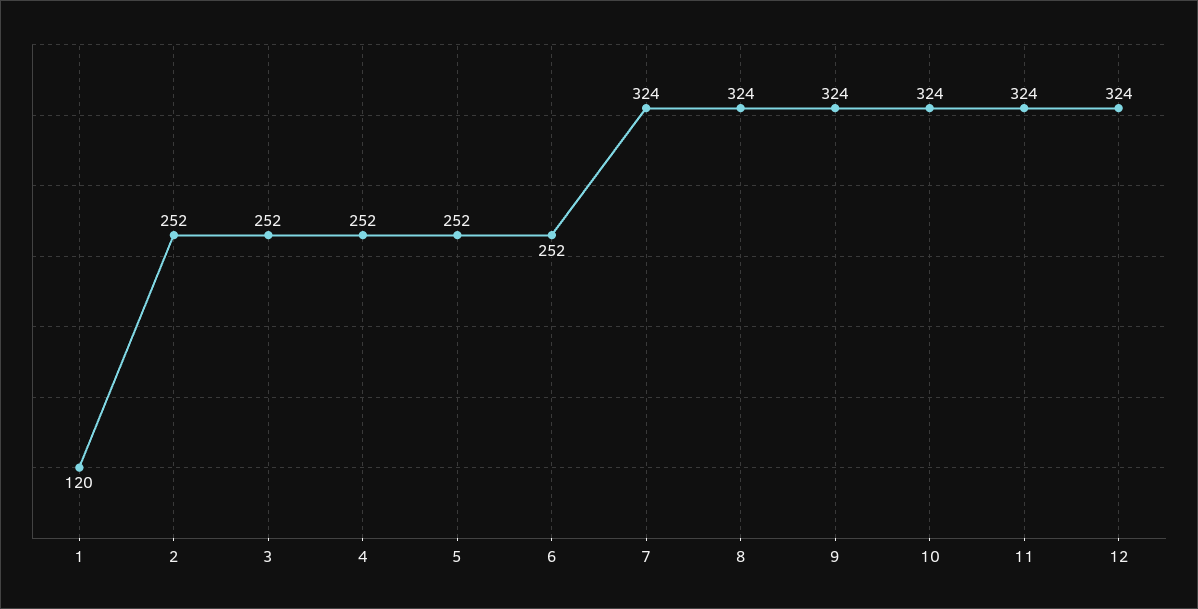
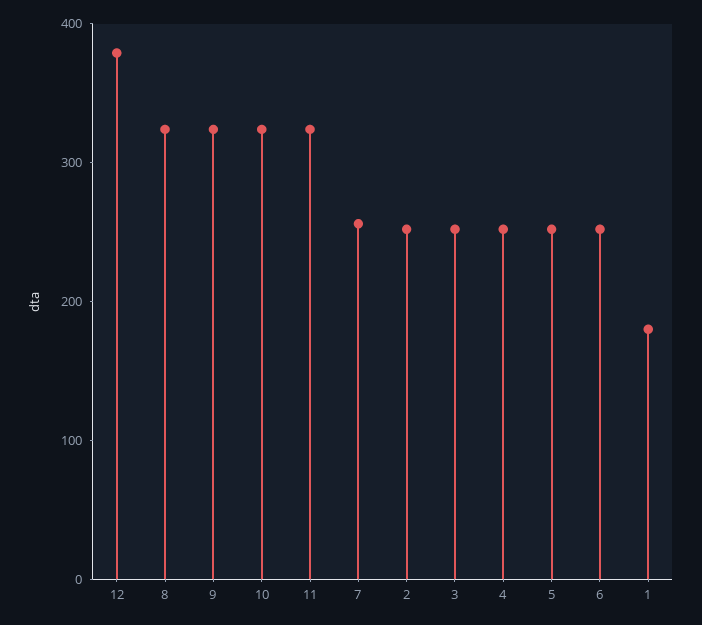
  {
-   "1": 120,
+   "1": 180,
    "2": 252,
    "3": 252,
    "4": 252,
    "5": 252,
    "6": 252,
-   "7": 324,
+   "7": 260,
    "8": 324,
    "9": 324,
    "10": 324,
    "11": 324,
-   "12": 324
+   "12": 380
  }

